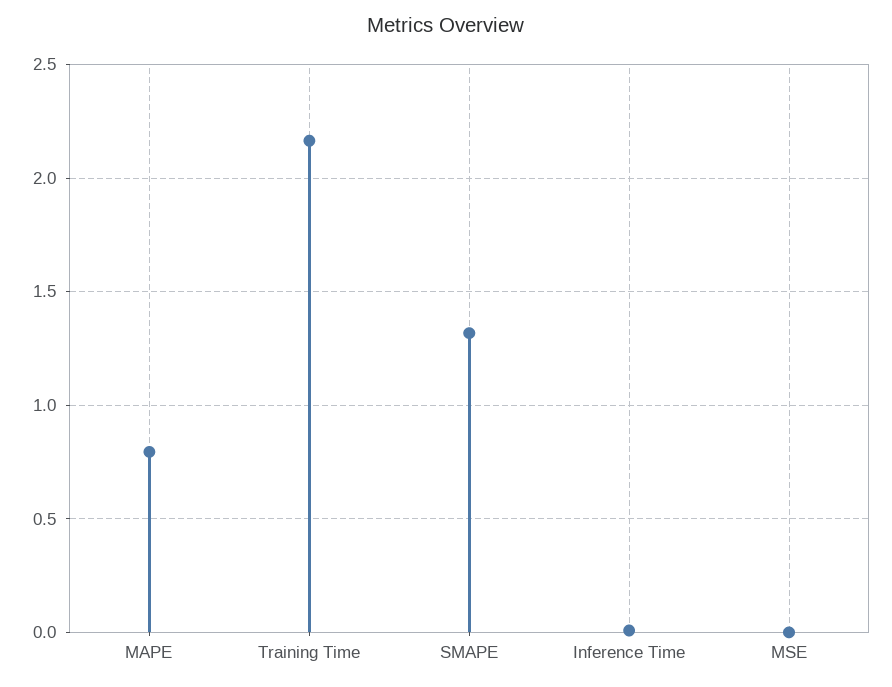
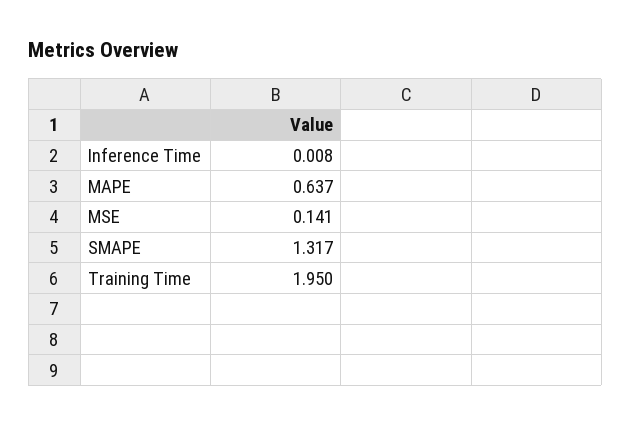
  {
-   "MAPE": 0.8,
+   "MAPE": 0.637,
-   "Training Time": 2.15,
+   "Training Time": 1.95,
    "SMAPE": 1.317,
    "Inference Time": 0.008,
-   "MSE": 0
+   "MSE": 0.141
  }

